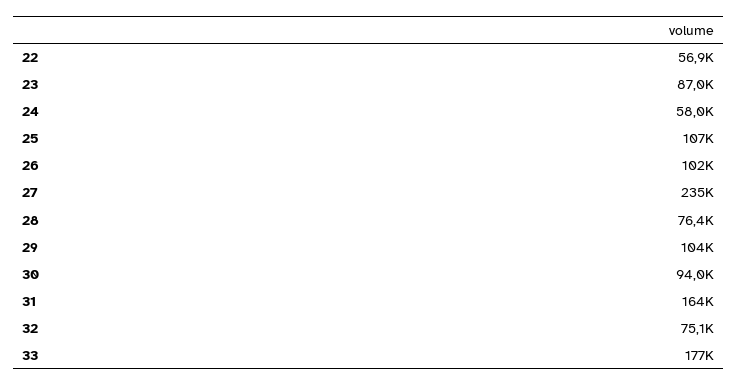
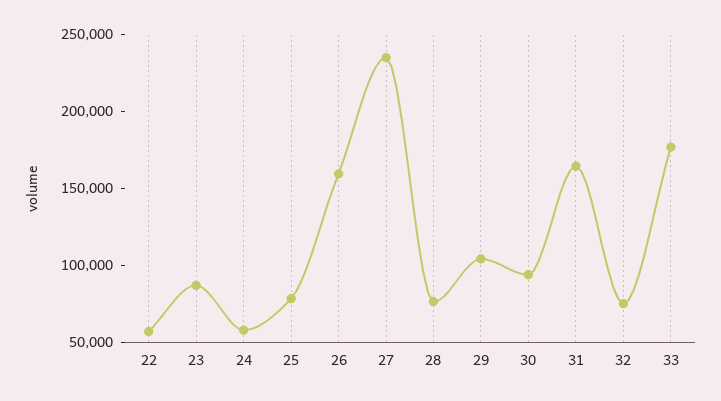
  {
    "22": 56900,
    "23": 87000,
    "24": 58000,
-   "25": 107000,
+   "25": 80000,
-   "26": 102000,
+   "26": 160000,
    "27": 235000,
    "28": 76400,
    "29": 104000,
    "30": 94000,
    "31": 164000,
    "32": 75100,
    "33": 177000
  }

